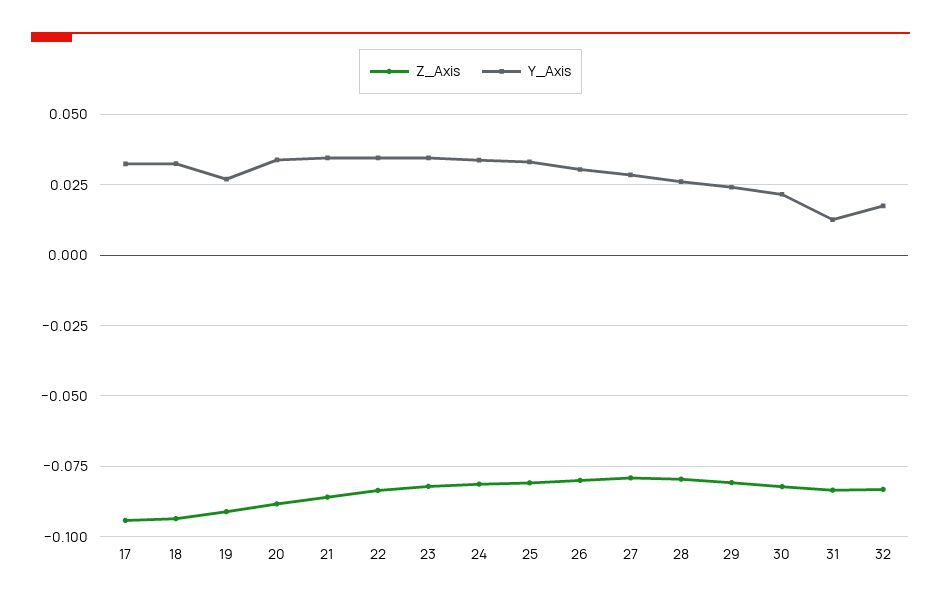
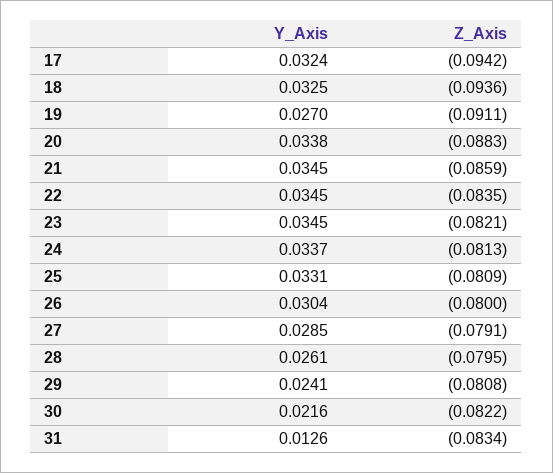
  {
    "Z_Axis": {
      "17": -0.0942,
      "18": -0.0936,
      "19": -0.0911,
      "20": -0.0883,
      "21": -0.0859,
      "22": -0.0835,
      "23": -0.0821,
      "24": -0.0813,
      "25": -0.0809,
      "26": -0.08,
      "27": -0.0791,
      "28": -0.0795,
      "29": -0.0808,
      "30": -0.0822,
-     "31": -0.0834,
+     "31": -0.0834
-     "32": -0.0825
    },
    "Y_Axis": {
      "17": 0.0324,
      "18": 0.0325,
      "19": 0.027,
      "20": 0.0338,
      "21": 0.0345,
      "22": 0.0345,
      "23": 0.0345,
      "24": 0.0337,
      "25": 0.0331,
      "26": 0.0304,
      "27": 0.0285,
      "28": 0.0261,
      "29": 0.0241,
      "30": 0.0216,
-     "31": 0.0126,
+     "31": 0.0126
-     "32": 0.0175
    }
  }

